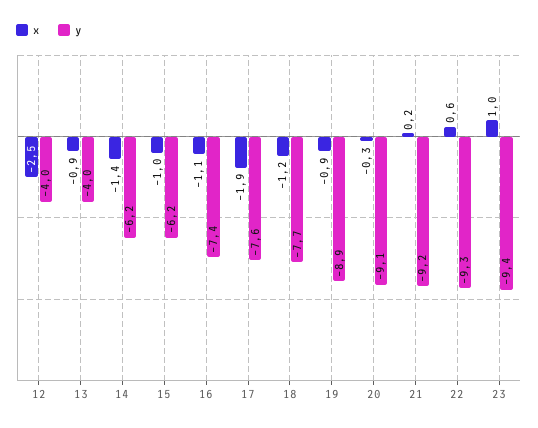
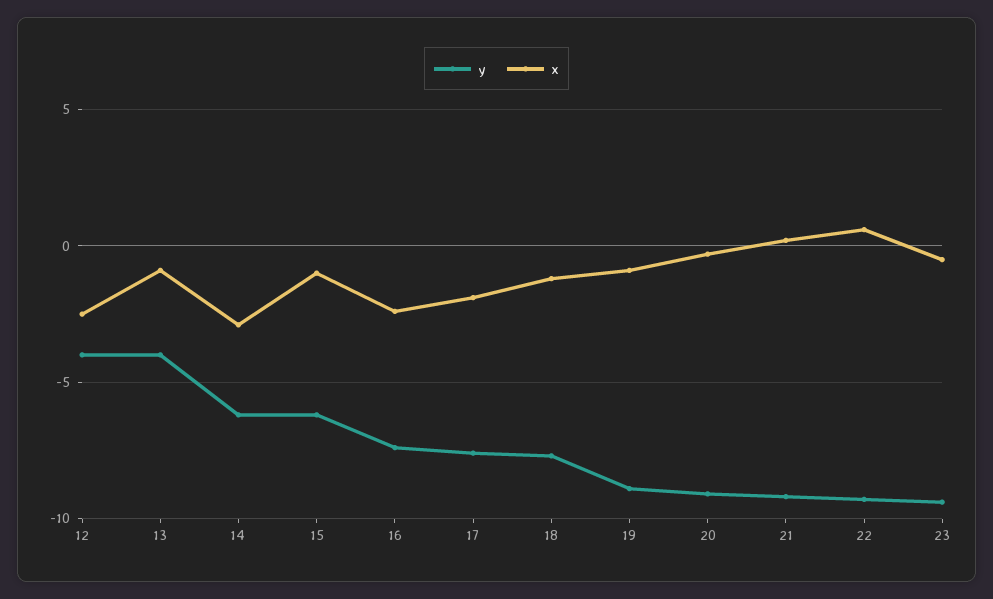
  {
    "x": {
      "12": -2.5,
      "13": -0.9,
-     "14": -1.4,
+     "14": -3,
      "15": -1,
-     "16": -1.1,
+     "16": -2.5,
      "17": -1.9,
      "18": -1.2,
      "19": -0.9,
      "20": -0.3,
      "21": 0.2,
      "22": 0.6,
-     "23": 1
+     "23": -0.5
    },
    "y": {
      "12": -4,
      "13": -4,
      "14": -6.2,
      "15": -6.2,
      "16": -7.4,
      "17": -7.6,
      "18": -7.7,
      "19": -8.9,
      "20": -9.1,
      "21": -9.2,
      "22": -9.3,
      "23": -9.4
    }
  }

